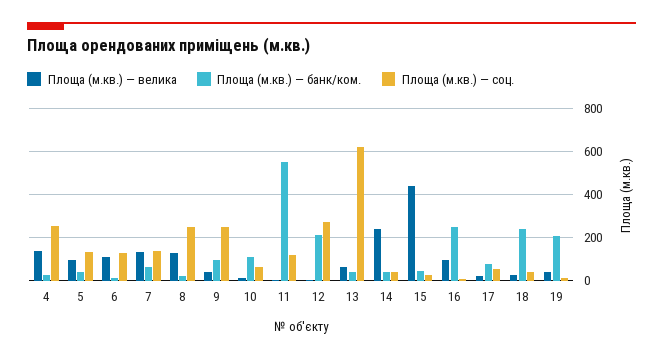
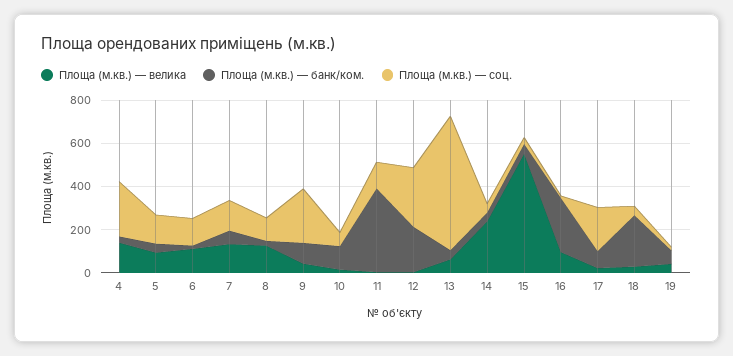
  {
    "Площа (м.кв.) — велика": {
      "4": 150,
      "5": 100,
      "6": 100,
      "7": 150,
      "8": 150,
      "9": 50,
      "10": 0,
      "11": 0,
      "12": 0,
      "13": 50,
      "14": 250,
-     "15": 450,
+     "15": 550,
      "16": 100,
      "17": 0,
      "18": 50,
      "19": 50
    },
    "Площа (м.кв.) — банк/ком.": {
      "4": 50,
      "5": 50,
      "6": 0,
      "7": 50,
      "8": 0,
      "9": 100,
      "10": 100,
-     "11": 550,
+     "11": 400,
      "12": 200,
      "13": 50,
      "14": 50,
      "15": 50,
      "16": 250,
      "17": 100,
      "18": 250,
-     "19": 200
+     "19": 50
    },
    "Площа (м.кв.) — соц.": {
      "4": 250,
      "5": 150,
      "6": 150,
      "7": 150,
-     "8": 250,
+     "8": 100,
      "9": 250,
      "10": 50,
      "11": 100,
      "12": 250,
      "13": 600,
      "14": 50,
      "15": 50,
      "16": 0,
-     "17": 50,
+     "17": 200,
      "18": 50,
      "19": 0
    }
  }

